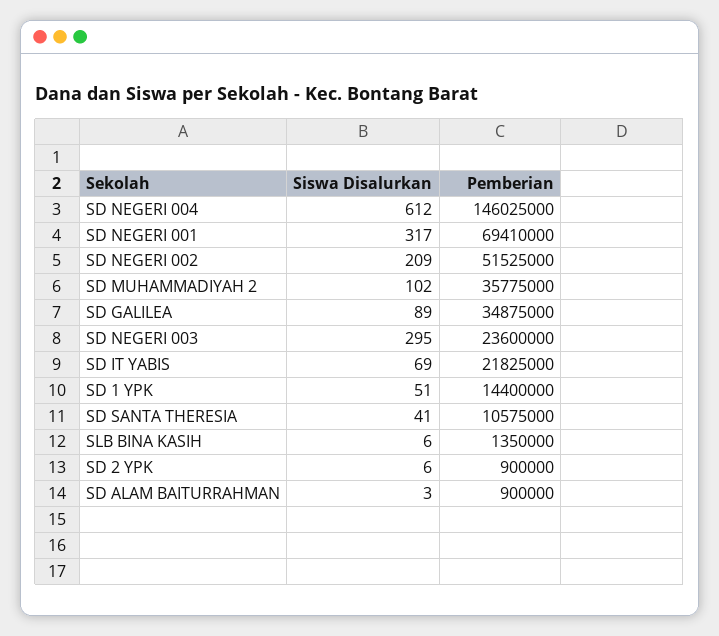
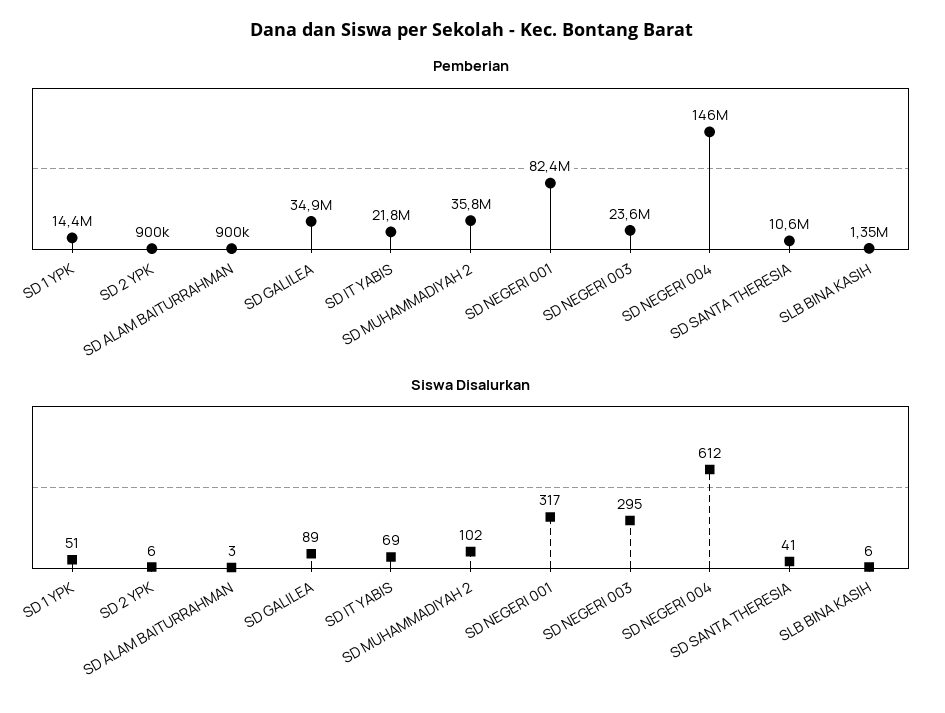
  {
    "Siswa Disalurkan": {
      "SD NEGERI 004": 612,
      "SD NEGERI 001": 317,
-     "SD NEGERI 002": 209,
      "SD MUHAMMADIYAH 2": 102,
      "SD GALILEA": 89,
      "SD NEGERI 003": 295,
      "SD IT YABIS": 69,
      "SD 1 YPK": 51,
      "SD SANTA THERESIA": 41,
      "SLB BINA KASIH": 6,
      "SD 2 YPK": 6,
      "SD ALAM BAITURRAHMAN": 3
    },
    "Pemberian": {
      "SD NEGERI 004": 146025000,
-     "SD NEGERI 001": 69410000,
+     "SD NEGERI 001": 82400000,
-     "SD NEGERI 002": 51525000,
      "SD MUHAMMADIYAH 2": 35775000,
      "SD GALILEA": 34875000,
      "SD NEGERI 003": 23600000,
      "SD IT YABIS": 21825000,
      "SD 1 YPK": 14400000,
      "SD SANTA THERESIA": 10575000,
      "SLB BINA KASIH": 1350000,
      "SD 2 YPK": 900000,
      "SD ALAM BAITURRAHMAN": 900000
    }
  }

